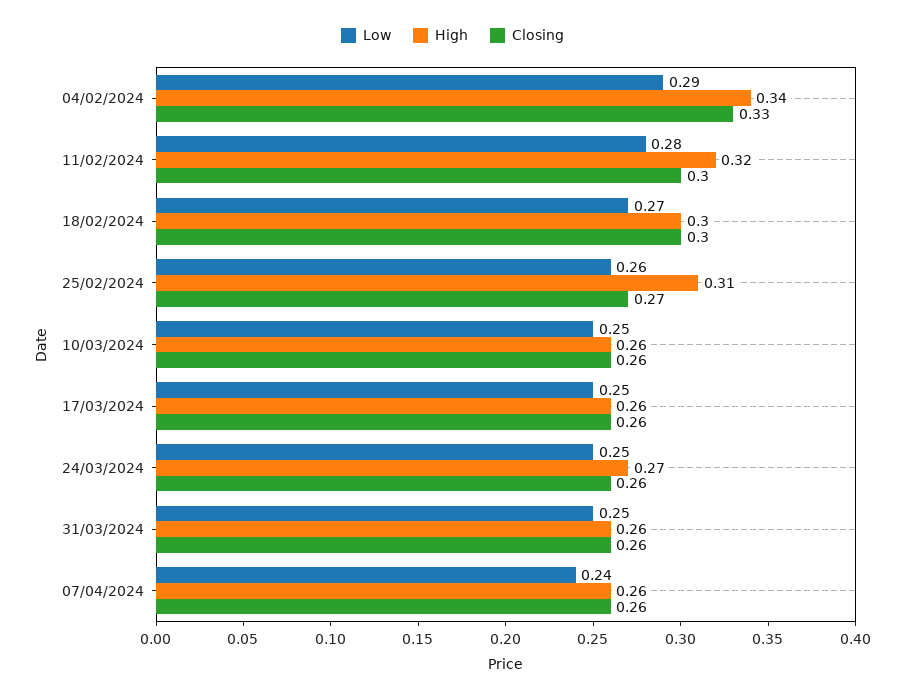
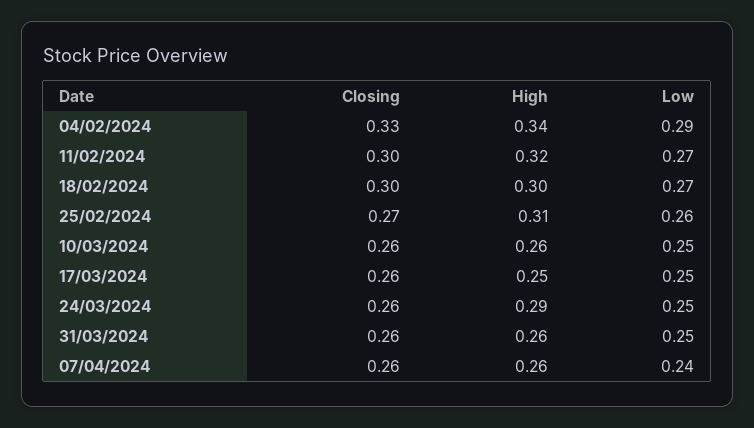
  {
    "Low": {
      "04/02/2024": 0.29,
-     "11/02/2024": 0.28,
+     "11/02/2024": 0.27,
      "18/02/2024": 0.27,
      "25/02/2024": 0.26,
      "10/03/2024": 0.25,
      "17/03/2024": 0.25,
      "24/03/2024": 0.25,
      "31/03/2024": 0.25,
      "07/04/2024": 0.24
    },
    "High": {
      "04/02/2024": 0.34,
      "11/02/2024": 0.32,
      "18/02/2024": 0.3,
      "25/02/2024": 0.31,
      "10/03/2024": 0.26,
-     "17/03/2024": 0.26,
+     "17/03/2024": 0.25,
-     "24/03/2024": 0.27,
+     "24/03/2024": 0.29,
      "31/03/2024": 0.26,
      "07/04/2024": 0.26
    },
    "Closing": {
      "04/02/2024": 0.33,
      "11/02/2024": 0.3,
      "18/02/2024": 0.3,
      "25/02/2024": 0.27,
      "10/03/2024": 0.26,
      "17/03/2024": 0.26,
      "24/03/2024": 0.26,
      "31/03/2024": 0.26,
      "07/04/2024": 0.26
    }
  }

